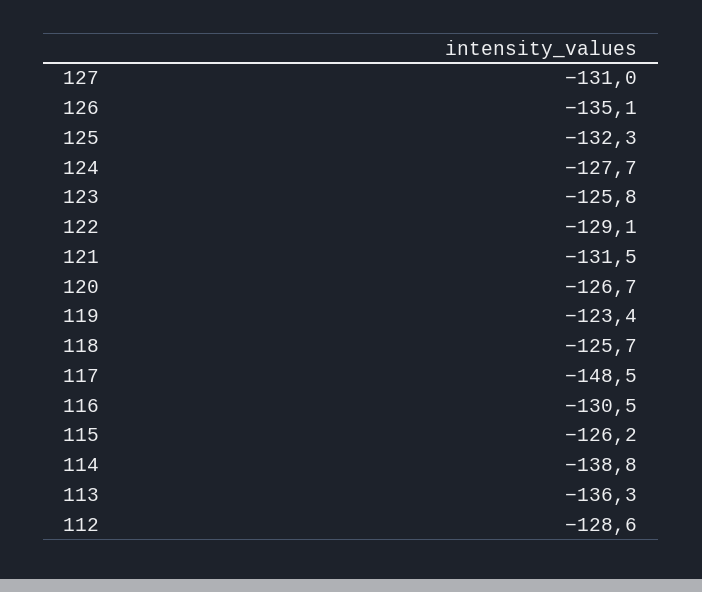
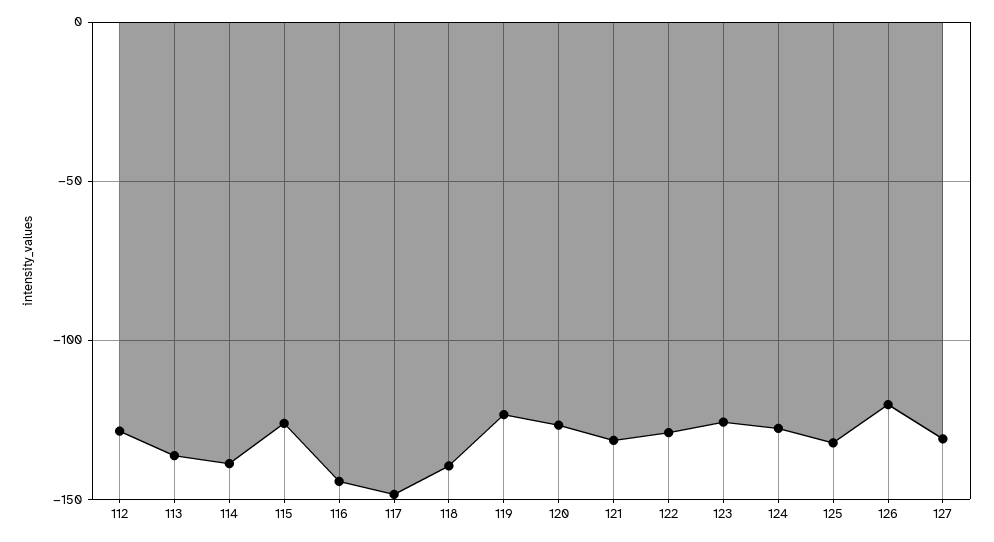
  {
    "127": -131,
-   "126": -135.1,
+   "126": -120,
    "125": -132.3,
    "124": -127.7,
    "123": -125.8,
    "122": -129.1,
    "121": -131.5,
    "120": -126.7,
    "119": -123.4,
-   "118": -125.7,
+   "118": -140,
    "117": -148.5,
-   "116": -130.5,
+   "116": -145,
    "115": -126.2,
    "114": -138.8,
    "113": -136.3,
    "112": -128.6
  }

